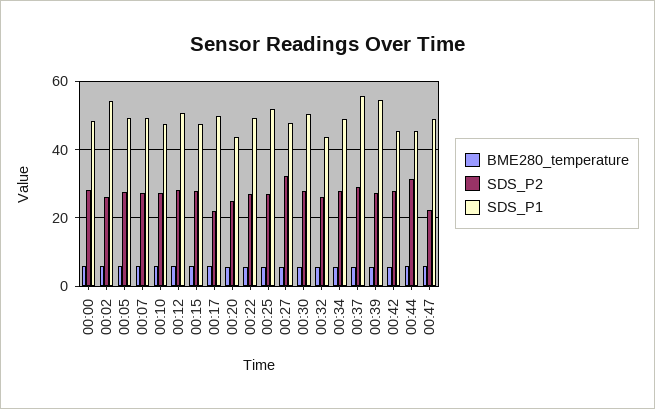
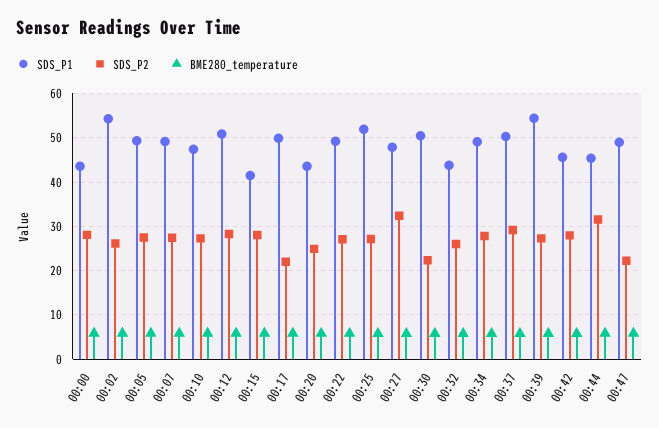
  {
    "BME280_temperature": {
      "00:00": 6,
      "00:02": 6,
      "00:05": 6,
      "00:07": 6,
      "00:10": 6,
      "00:12": 6,
      "00:15": 6,
      "00:17": 6,
      "00:20": 6,
      "00:22": 6,
      "00:25": 6,
      "00:27": 6,
      "00:30": 6,
      "00:32": 6,
      "00:34": 6,
      "00:37": 6,
      "00:39": 6,
      "00:42": 6,
      "00:44": 6,
      "00:47": 6
    },
    "SDS_P2": {
      "00:00": 28,
      "00:02": 26,
      "00:05": 28,
      "00:07": 28,
      "00:10": 28,
      "00:12": 28,
      "00:15": 28,
      "00:17": 22,
      "00:20": 24,
      "00:22": 28,
      "00:25": 28,
      "00:27": 32,
-     "00:30": 28,
+     "00:30": 22,
      "00:32": 26,
      "00:34": 28,
      "00:37": 30,
      "00:39": 28,
      "00:42": 28,
      "00:44": 32,
      "00:47": 22
    },
    "SDS_P1": {
-     "00:00": 48,
+     "00:00": 44,
      "00:02": 54,
      "00:05": 50,
      "00:07": 50,
      "00:10": 48,
      "00:12": 50,
-     "00:15": 48,
+     "00:15": 42,
      "00:17": 50,
      "00:20": 44,
      "00:22": 50,
      "00:25": 52,
      "00:27": 48,
      "00:30": 50,
      "00:32": 44,
      "00:34": 50,
-     "00:37": 56,
+     "00:37": 50,
      "00:39": 54,
      "00:42": 46,
      "00:44": 46,
      "00:47": 50
    }
  }

